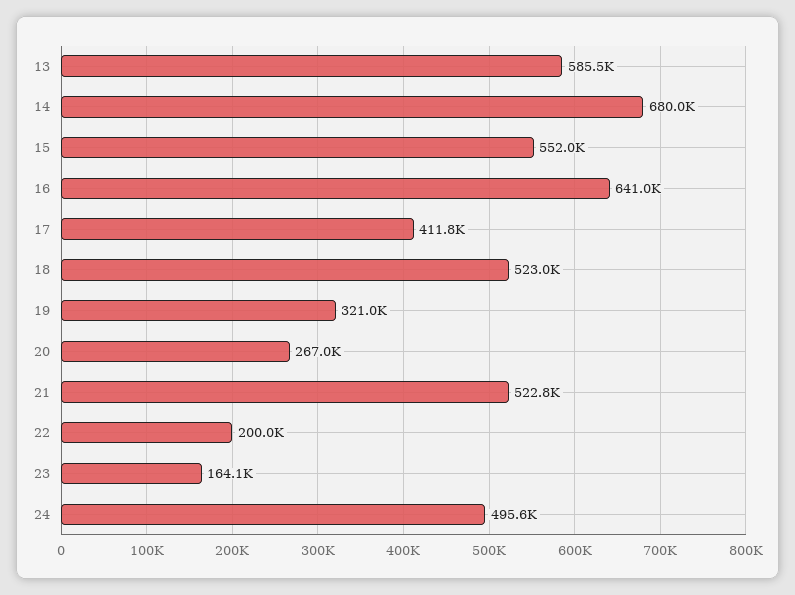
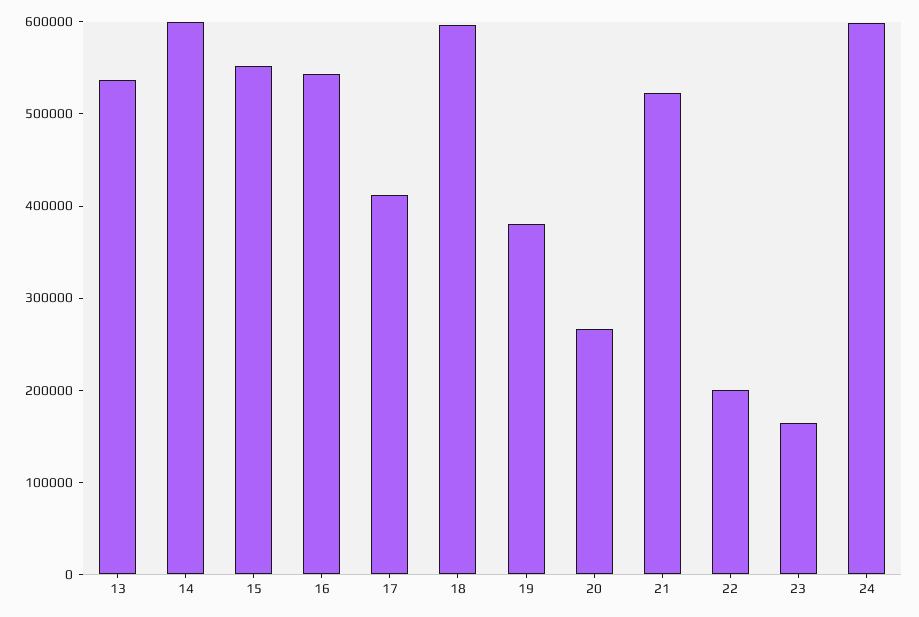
  {
-   "13": 585500,
+   "13": 540000,
-   "14": 680000,
+   "14": 600000,
    "15": 552000,
-   "16": 641000,
+   "16": 540000,
    "17": 411800,
-   "18": 523000,
+   "18": 600000,
-   "19": 321000,
+   "19": 380000,
    "20": 267000,
    "21": 522800,
    "22": 200000,
    "23": 164100,
-   "24": 495600
+   "24": 600000
  }

